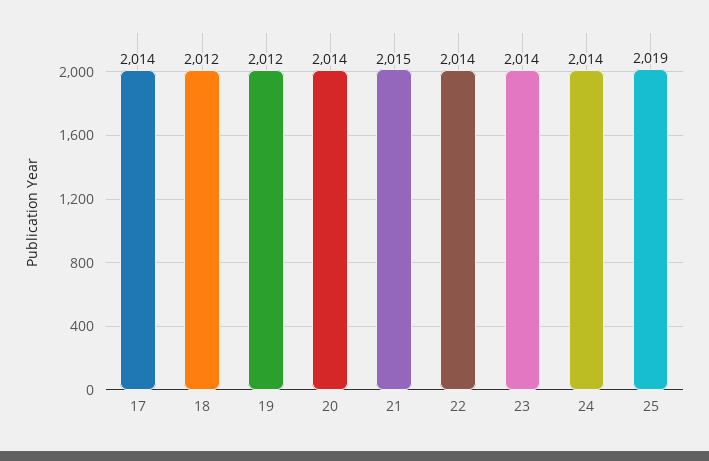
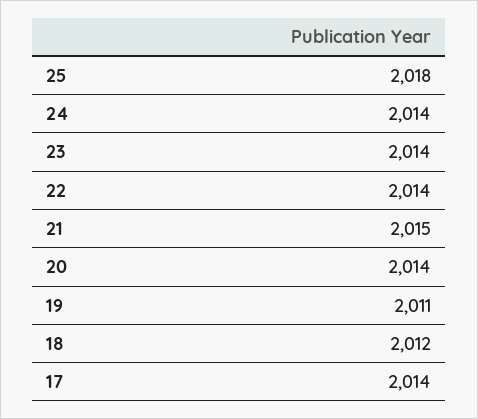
  {
    "17": 2014,
    "18": 2012,
-   "19": 2012,
+   "19": 2011,
    "20": 2014,
    "21": 2015,
    "22": 2014,
    "23": 2014,
    "24": 2014,
-   "25": 2019
+   "25": 2018
  }

